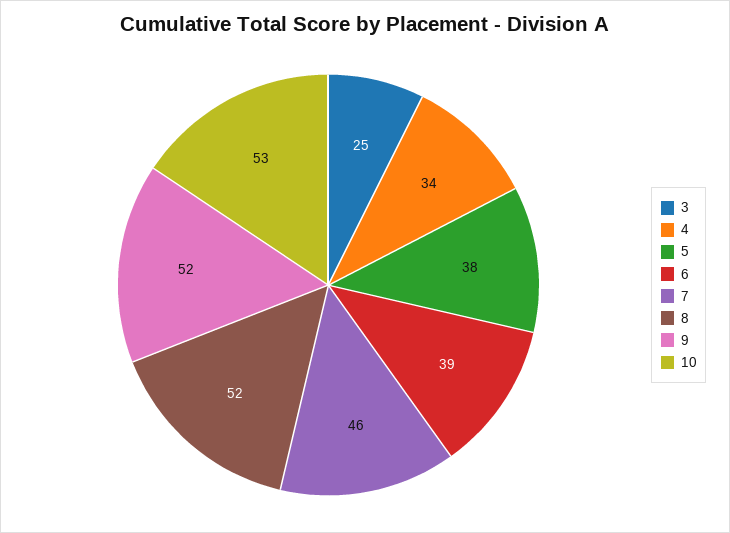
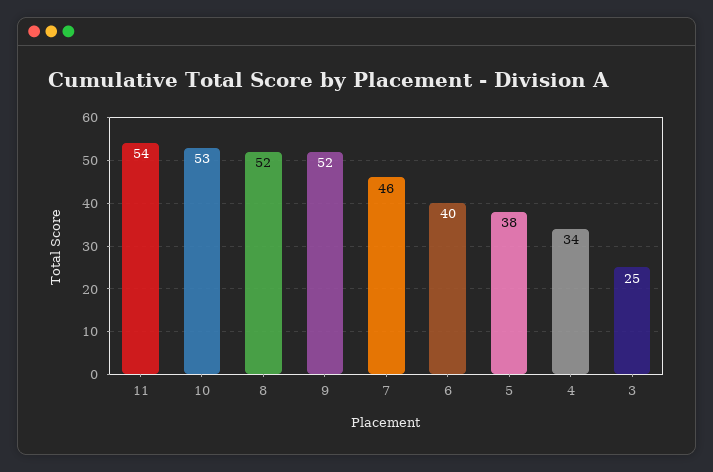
  {
    "3": 25,
    "4": 34,
    "5": 38,
-   "6": 39,
+   "6": 40,
    "7": 46,
    "8": 52,
    "9": 52,
-   "10": 53
+   "10": 53,
+   "11": 54
  }

